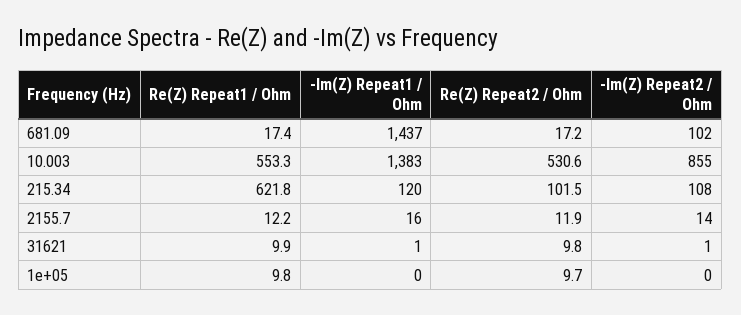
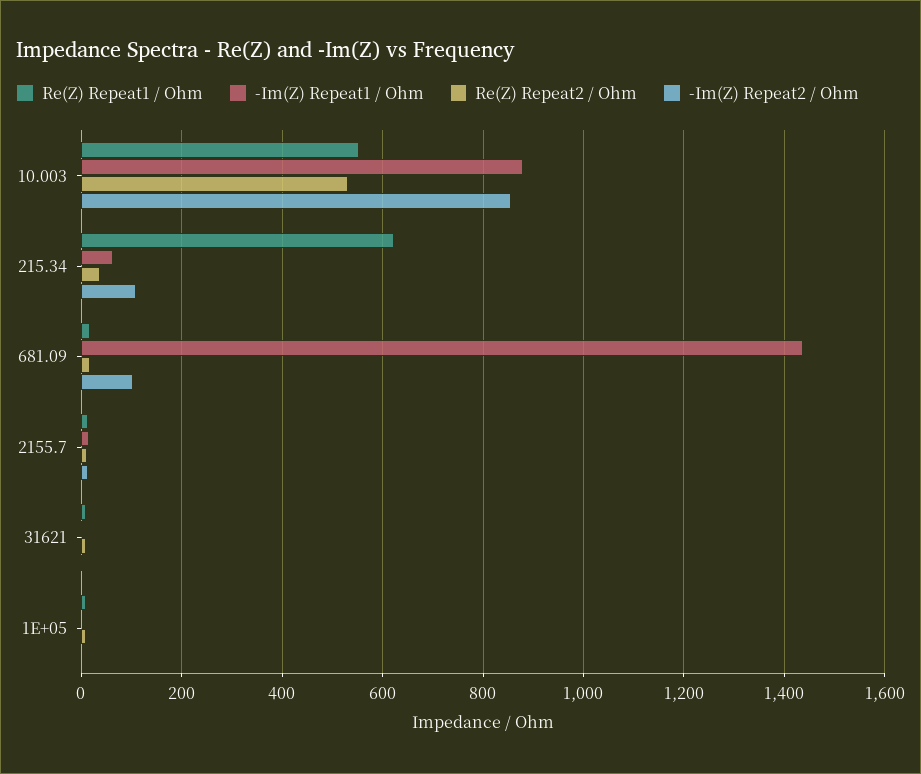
  {
    "Re(Z) Repeat1 / Ohm": {
      "681.09": 17.4,
      "10.003": 553.3,
      "215.34": 621.8,
      "2155.7": 12.2,
      "31621": 9.9,
      "1e+05": 9.8
    },
    "-Im(Z) Repeat1 / Ohm": {
      "681.09": 1437,
-     "10.003": 1383,
+     "10.003": 880,
-     "215.34": 120,
+     "215.34": 60,
      "2155.7": 16,
      "31621": 1,
      "1e+05": 0
    },
    "Re(Z) Repeat2 / Ohm": {
      "681.09": 17.2,
      "10.003": 530.6,
-     "215.34": 101.5,
+     "215.34": 40,
      "2155.7": 11.9,
      "31621": 9.8,
      "1e+05": 9.7
    },
    "-Im(Z) Repeat2 / Ohm": {
      "681.09": 102,
      "10.003": 855,
      "215.34": 108,
      "2155.7": 14,
      "31621": 1,
      "1e+05": 0
    }
  }

